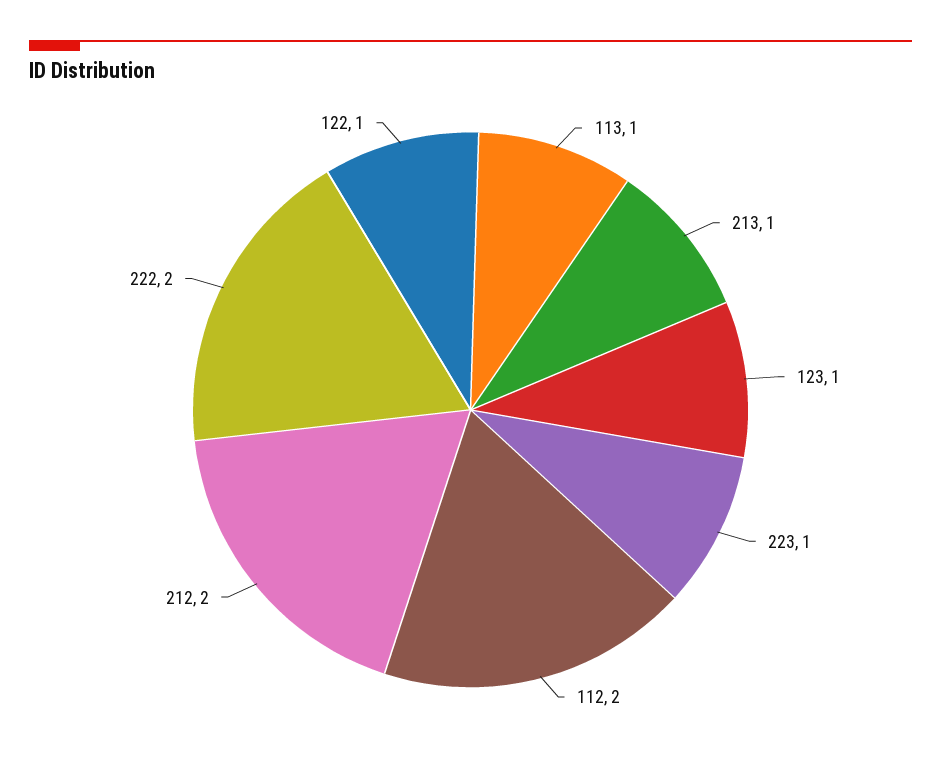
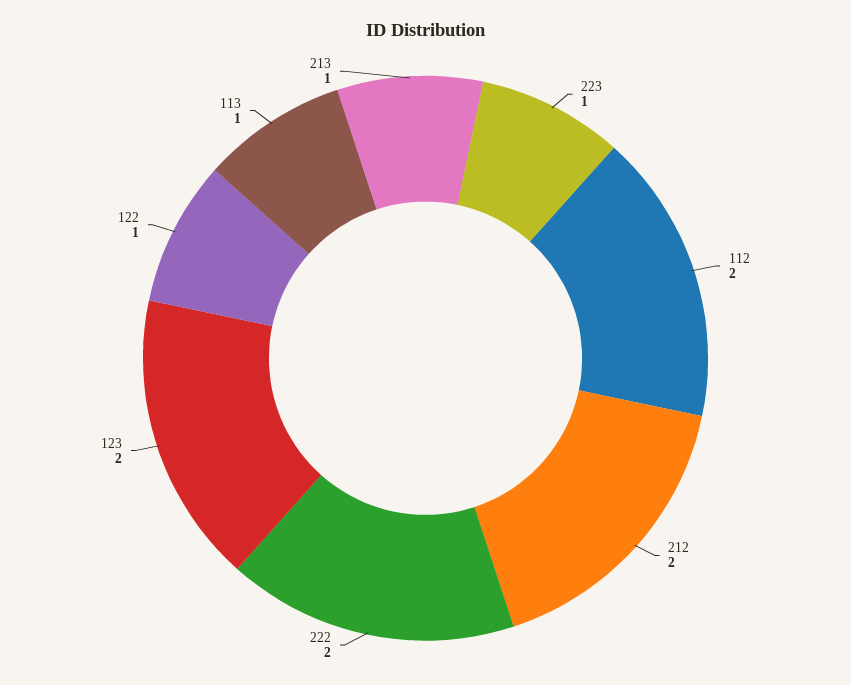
  {
    "113": 1,
    "213": 1,
-   "123": 1,
+   "123": 2,
    "223": 1,
    "112": 2,
    "212": 2,
    "222": 2,
    "122": 1
  }

